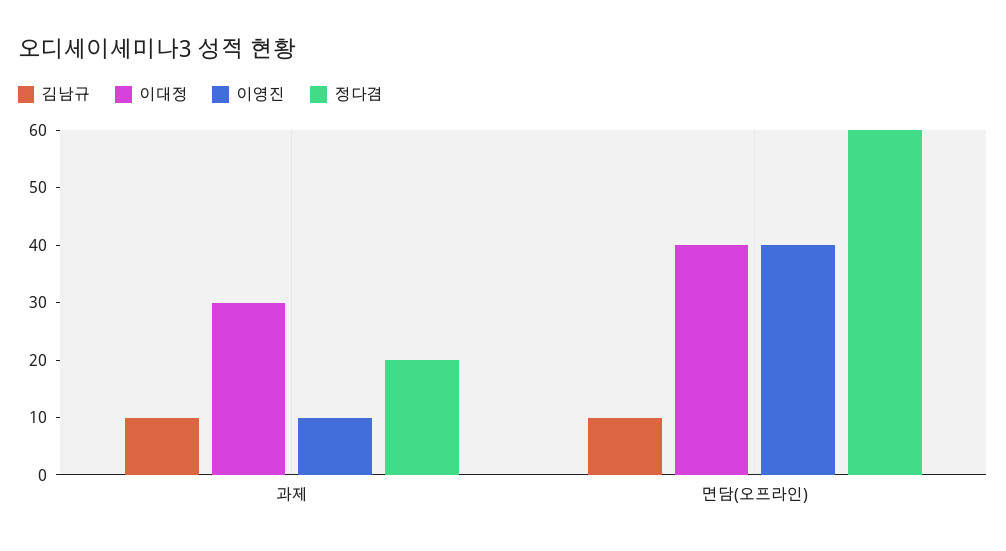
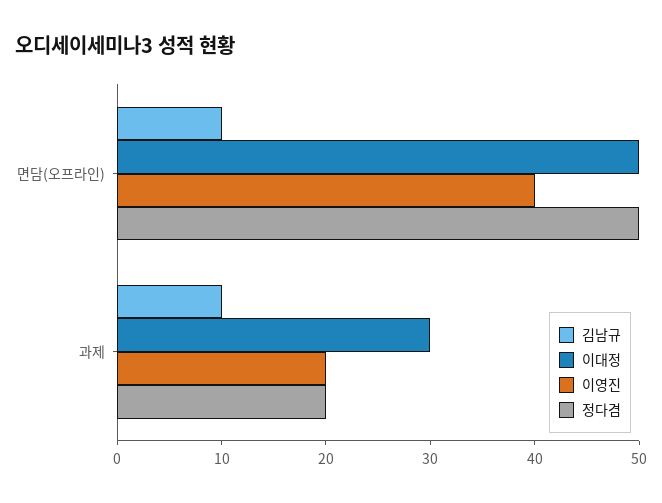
  {
    "김남규": {
      "과제": 10,
      "면담(오프라인)": 10
    },
    "이대정": {
      "과제": 30,
-     "면담(오프라인)": 40
+     "면담(오프라인)": 50
    },
    "이영진": {
-     "과제": 10,
+     "과제": 20,
      "면담(오프라인)": 40
    },
    "정다겸": {
      "과제": 20,
-     "면담(오프라인)": 60
+     "면담(오프라인)": 50
    }
  }

